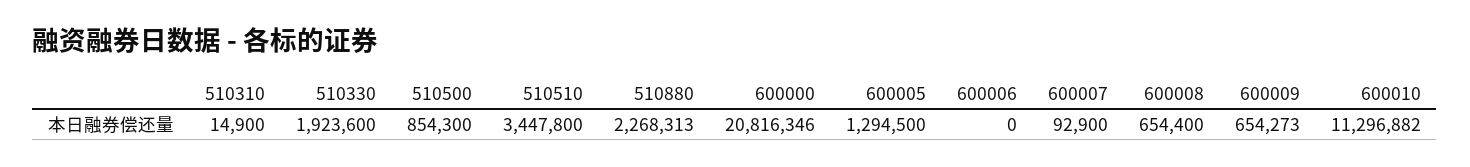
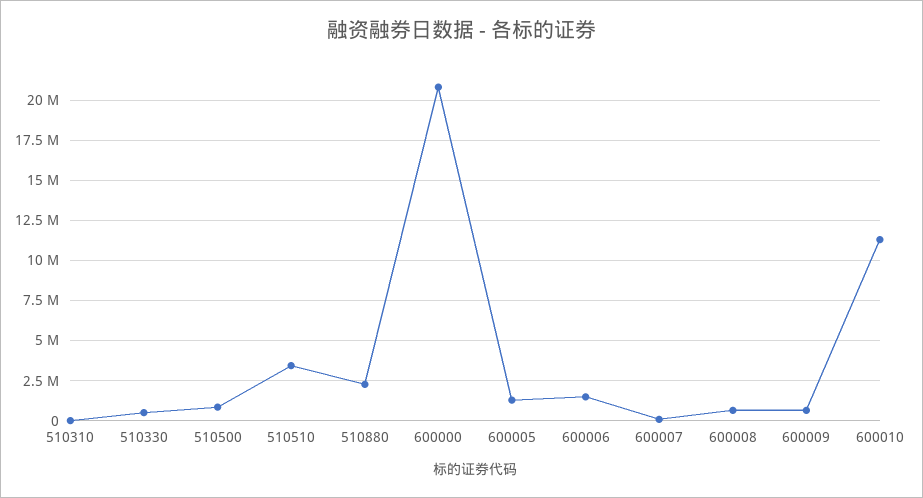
  {
    "510310": 14900,
-   "510330": 1923600,
+   "510330": 500000,
    "510500": 854300,
    "510510": 3447800,
    "510880": 2268313,
    "600000": 20816346,
    "600005": 1294500,
-   "600006": 0,
+   "600006": 1500000,
    "600007": 92900,
    "600008": 654400,
    "600009": 654273,
    "600010": 11296882
  }

